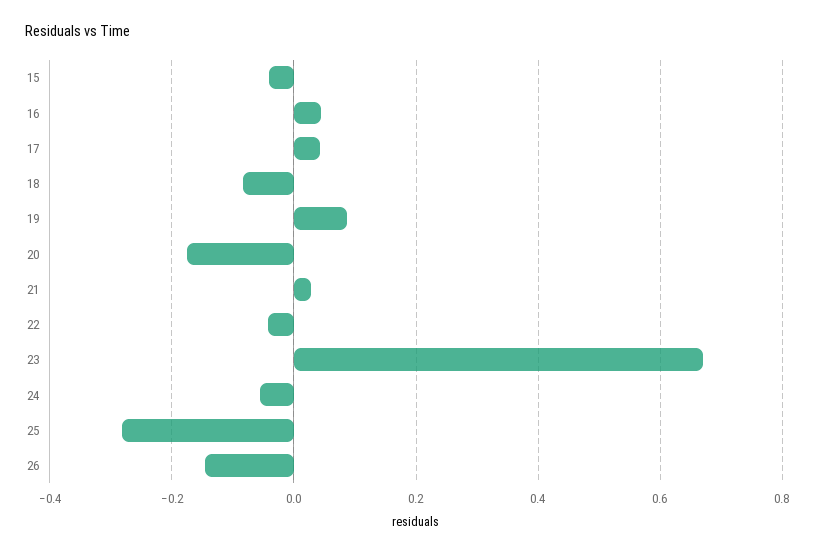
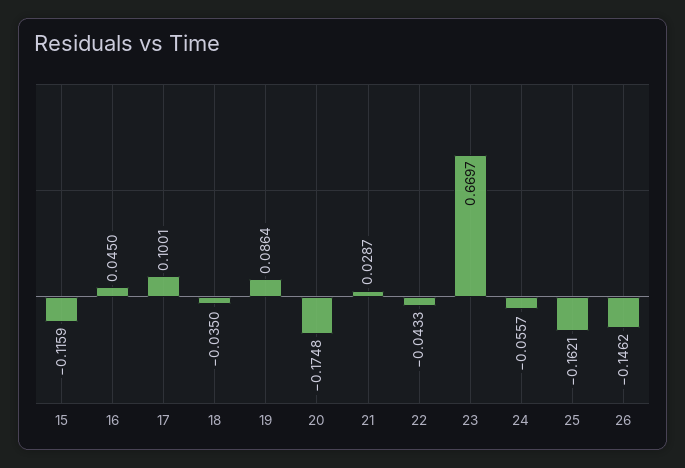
  {
-   "15": -0.04,
+   "15": -0.1159,
    "16": 0.045,
-   "17": 0.04,
+   "17": 0.1001,
-   "18": -0.08,
+   "18": -0.035,
    "19": 0.0864,
    "20": -0.1748,
    "21": 0.0287,
    "22": -0.0433,
    "23": 0.6697,
    "24": -0.0557,
-   "25": -0.28,
+   "25": -0.1621,
    "26": -0.1462
  }

